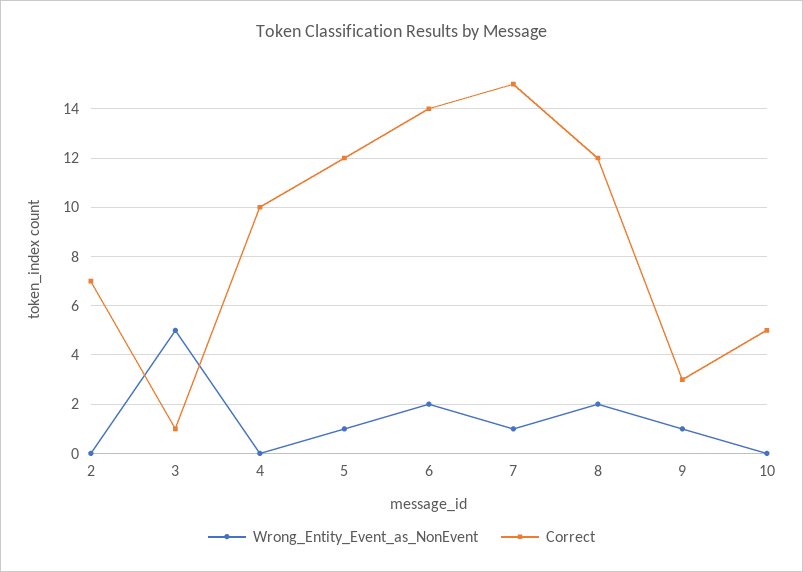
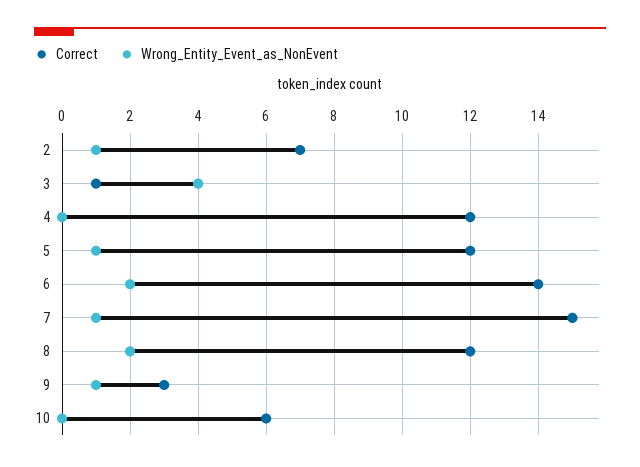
  {
    "Wrong_Entity_Event_as_NonEvent": {
-     "2": 0,
+     "2": 1,
-     "3": 5,
+     "3": 4,
      "4": 0,
      "5": 1,
      "6": 2,
      "7": 1,
      "8": 2,
      "9": 1,
      "10": 0
    },
    "Correct": {
      "2": 7,
      "3": 1,
-     "4": 10,
+     "4": 12,
      "5": 12,
      "6": 14,
      "7": 15,
      "8": 12,
      "9": 3,
-     "10": 5
+     "10": 6
    }
  }

